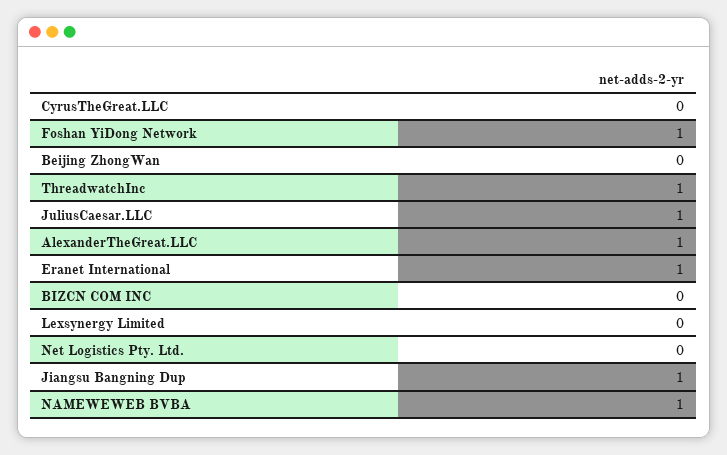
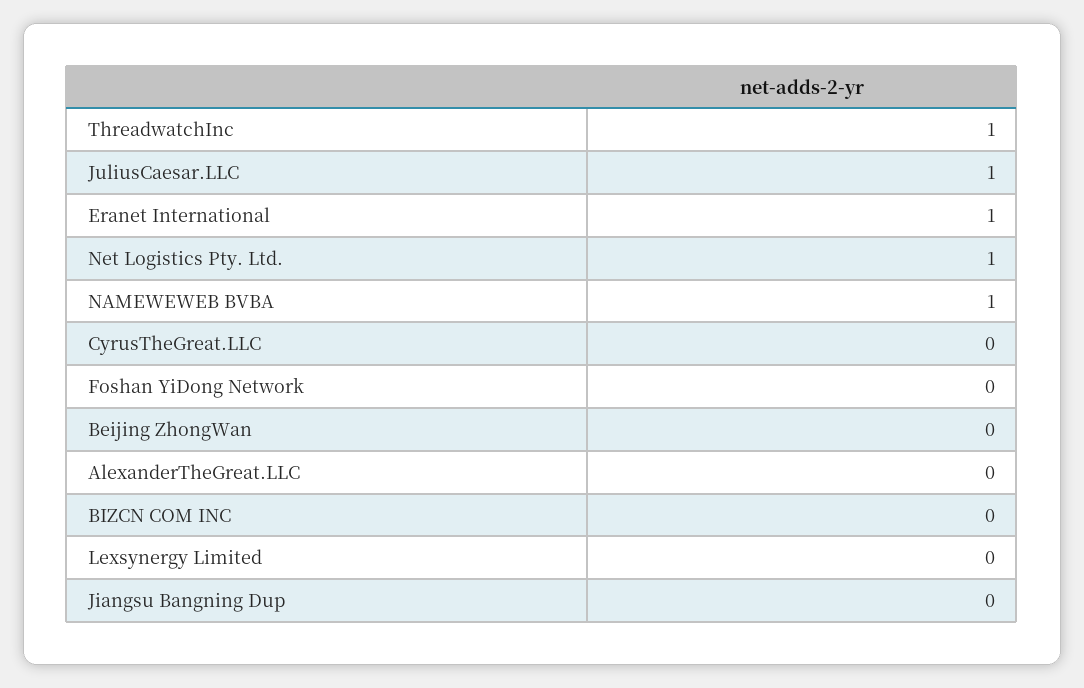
  {
    "CyrusTheGreat.LLC": 0,
-   "Foshan YiDong Network": 1,
+   "Foshan YiDong Network": 0,
    "Beijing ZhongWan": 0,
    "ThreadwatchInc": 1,
    "JuliusCaesar.LLC": 1,
-   "AlexanderTheGreat.LLC": 1,
+   "AlexanderTheGreat.LLC": 0,
    "Eranet International": 1,
    "BIZCN COM INC": 0,
    "Lexsynergy Limited": 0,
-   "Net Logistics Pty. Ltd.": 0,
+   "Net Logistics Pty. Ltd.": 1,
-   "Jiangsu Bangning Dup": 1,
+   "Jiangsu Bangning Dup": 0,
    "NAMEWEWEB BVBA": 1
  }

